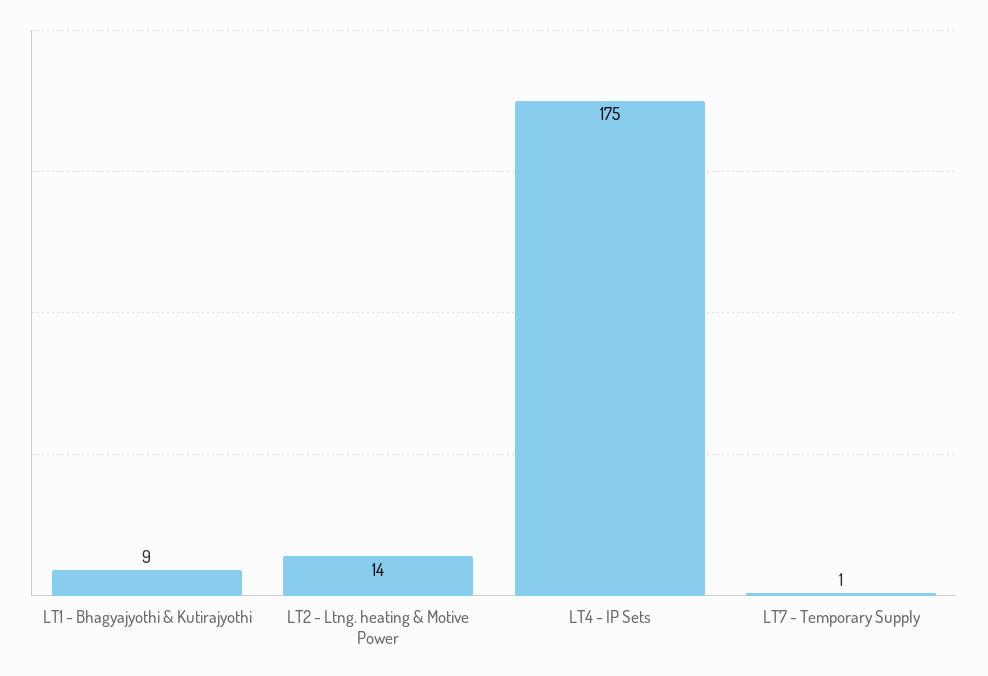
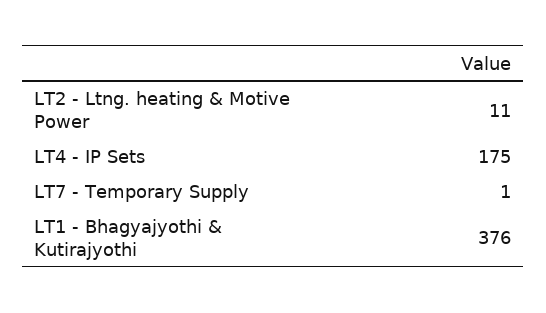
  {
-   "LT1 - Bhagyajyothi & Kutirajyothi": 9,
+   "LT1 - Bhagyajyothi & Kutirajyothi": 376,
-   "LT2 - Ltng. heating & Motive Power": 14,
+   "LT2 - Ltng. heating & Motive Power": 11,
    "LT4 - IP Sets": 175,
    "LT7 - Temporary Supply": 1
  }

